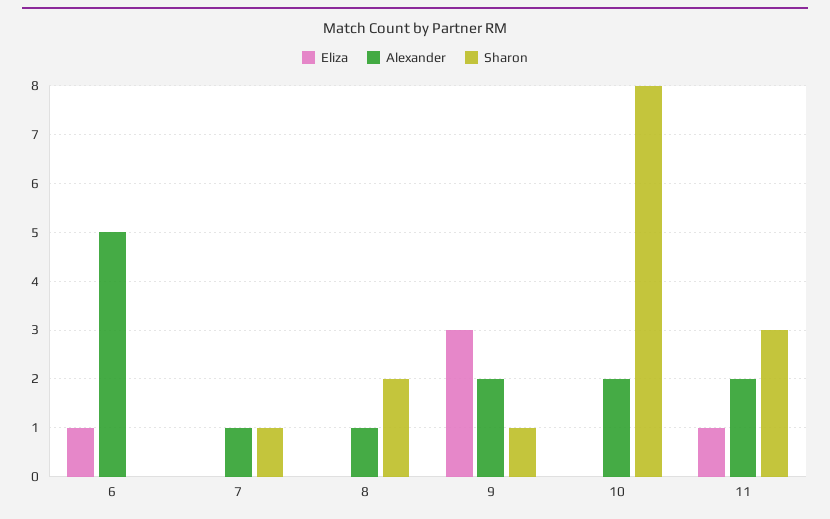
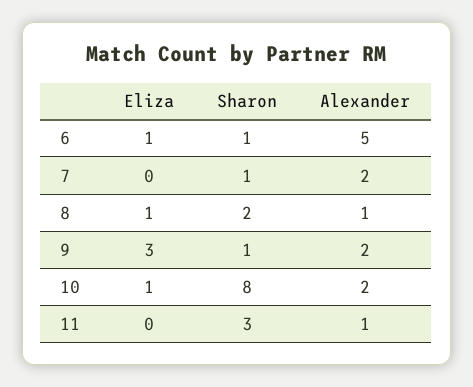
  {
    "Eliza": {
      "6": 1,
      "7": 0,
-     "8": 0,
+     "8": 1,
      "9": 3,
-     "10": 0,
+     "10": 1,
-     "11": 1
+     "11": 0
    },
    "Alexander": {
      "6": 5,
-     "7": 1,
+     "7": 2,
      "8": 1,
      "9": 2,
      "10": 2,
-     "11": 2
+     "11": 1
    },
    "Sharon": {
-     "6": 0,
+     "6": 1,
      "7": 1,
      "8": 2,
      "9": 1,
      "10": 8,
      "11": 3
    }
  }

